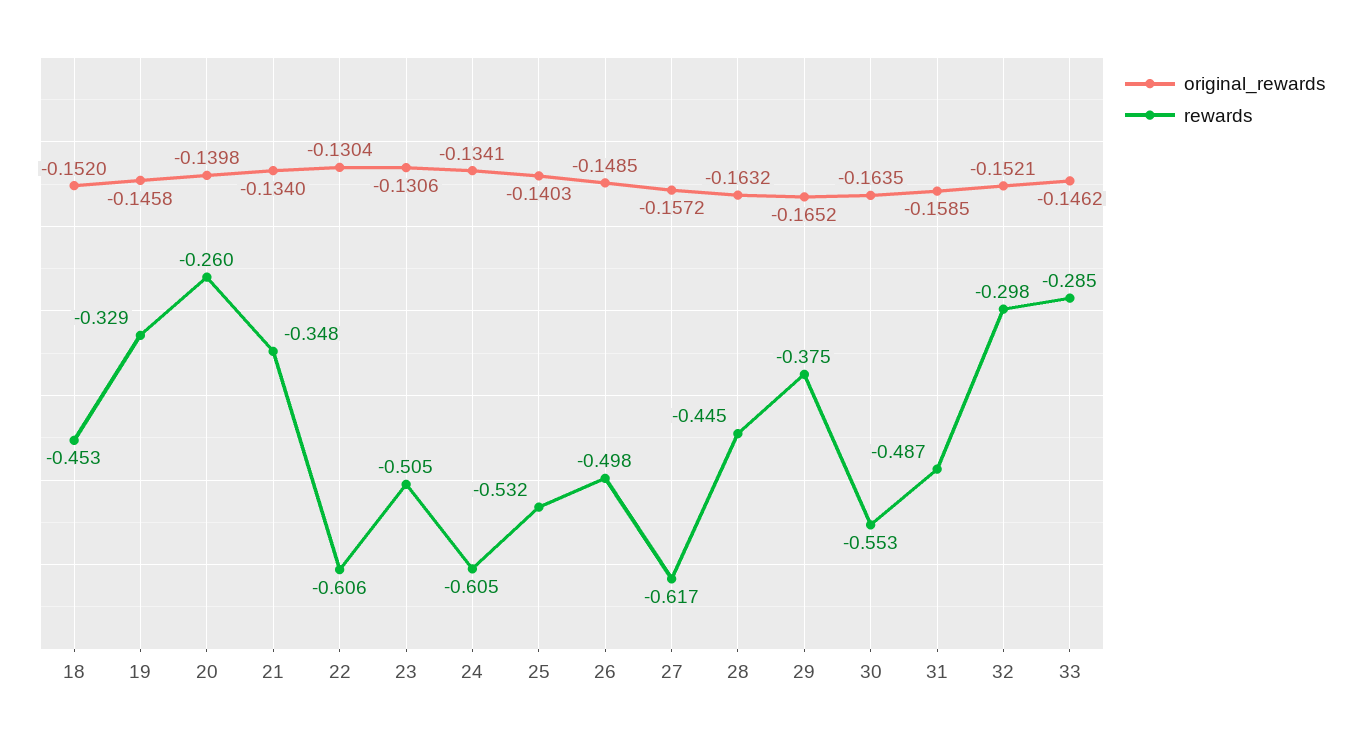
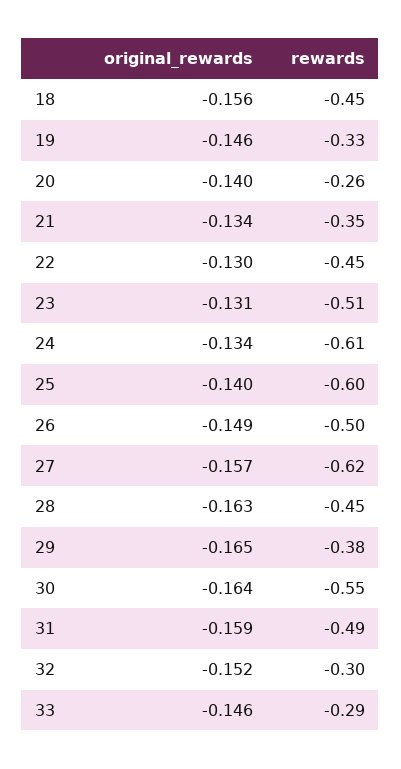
  {
    "original_rewards": {
-     "18": -0.152,
+     "18": -0.156,
      "19": -0.1458,
      "20": -0.1398,
      "21": -0.134,
      "22": -0.1304,
      "23": -0.1306,
      "24": -0.1341,
      "25": -0.1403,
      "26": -0.1485,
      "27": -0.1572,
      "28": -0.1632,
      "29": -0.1652,
      "30": -0.1635,
      "31": -0.1585,
      "32": -0.1521,
      "33": -0.1462
    },
    "rewards": {
      "18": -0.453,
      "19": -0.329,
      "20": -0.26,
      "21": -0.348,
-     "22": -0.606,
+     "22": -0.45,
      "23": -0.505,
      "24": -0.605,
-     "25": -0.532,
+     "25": -0.6,
      "26": -0.498,
      "27": -0.617,
      "28": -0.445,
      "29": -0.375,
      "30": -0.553,
      "31": -0.487,
      "32": -0.298,
      "33": -0.285
    }
  }

